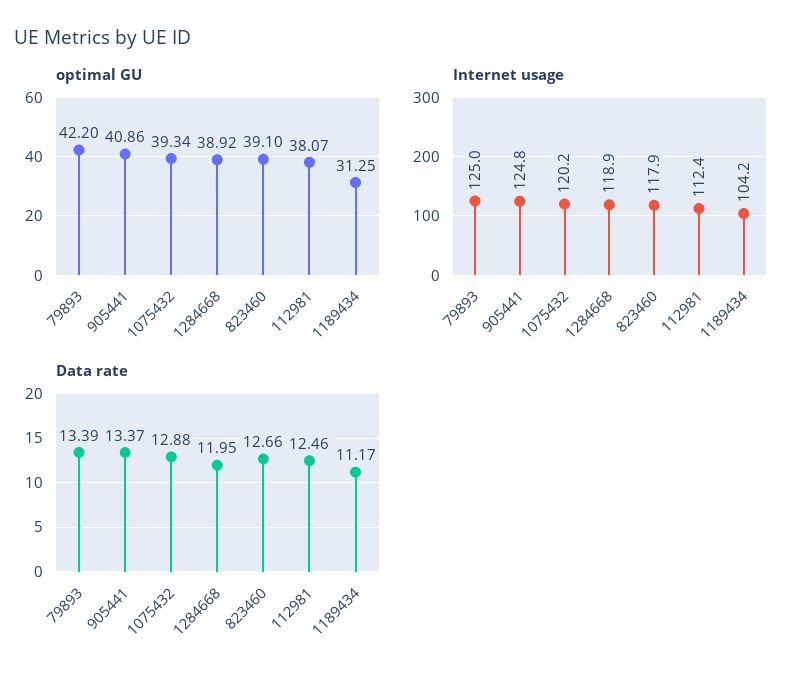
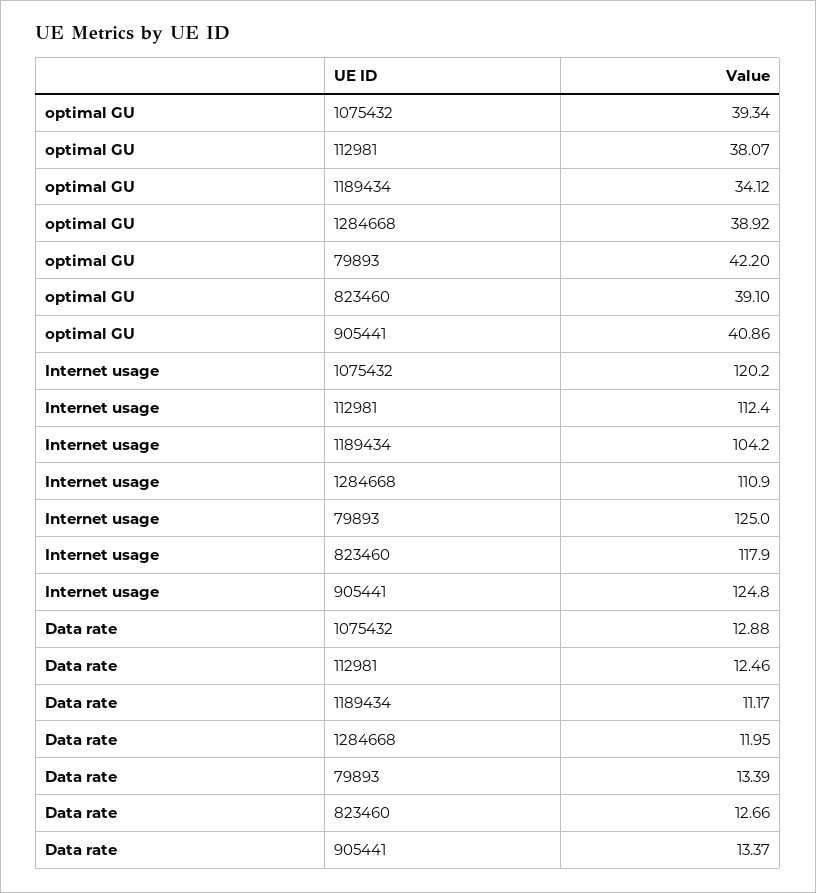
  {
    "optimal GU": {
      "79893": 42.2,
      "905441": 40.86,
      "1075432": 39.34,
      "1284668": 38.92,
      "823460": 39.1,
      "112981": 38.07,
-     "1189434": 31.25
+     "1189434": 34.12
    },
    "Internet usage": {
      "79893": 125,
      "905441": 124.8,
      "1075432": 120.2,
-     "1284668": 118.9,
+     "1284668": 110.9,
      "823460": 117.9,
      "112981": 112.4,
      "1189434": 104.2
    },
    "Data rate": {
      "79893": 13.39,
      "905441": 13.37,
      "1075432": 12.88,
      "1284668": 11.95,
      "823460": 12.66,
      "112981": 12.46,
      "1189434": 11.17
    }
  }

